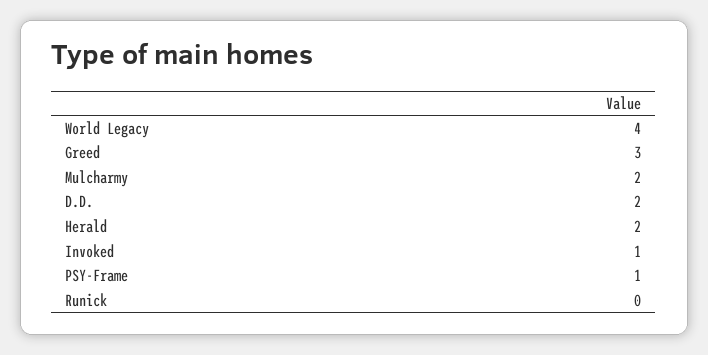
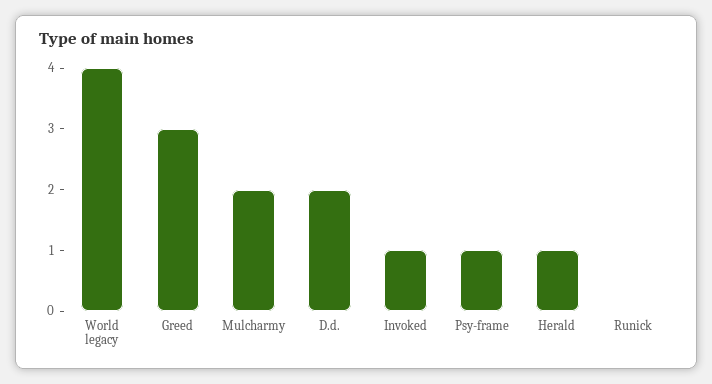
  {
    "World Legacy": 4,
    "Greed": 3,
    "Mulcharmy": 2,
    "D.D.": 2,
-   "Herald": 2,
+   "Herald": 1,
    "Invoked": 1,
    "PSY-Frame": 1,
    "Runick": 0
  }

